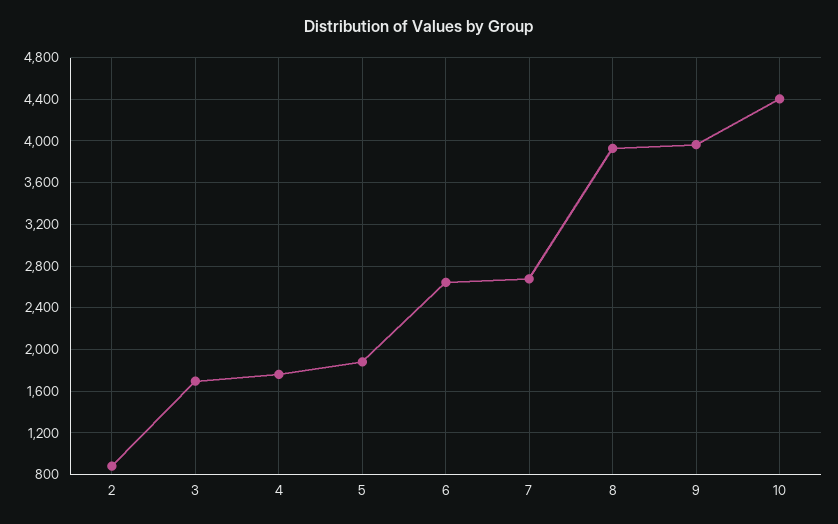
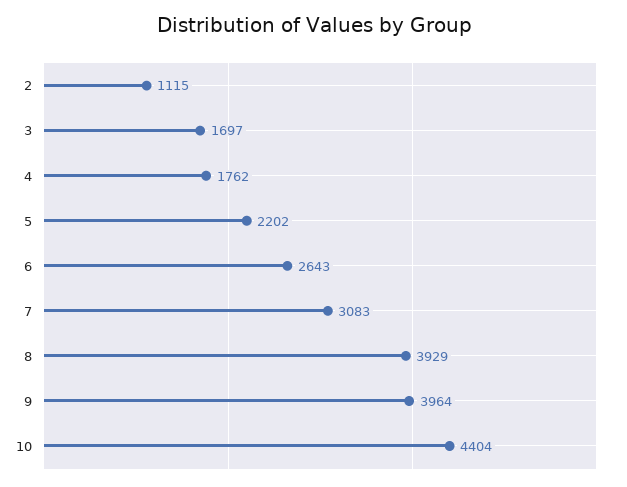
  {
-   "2": 900,
+   "2": 1115,
    "3": 1697,
    "4": 1762,
-   "5": 1900,
+   "5": 2202,
    "6": 2643,
-   "7": 2700,
+   "7": 3083,
    "8": 3929,
    "9": 3964,
    "10": 4404
  }

